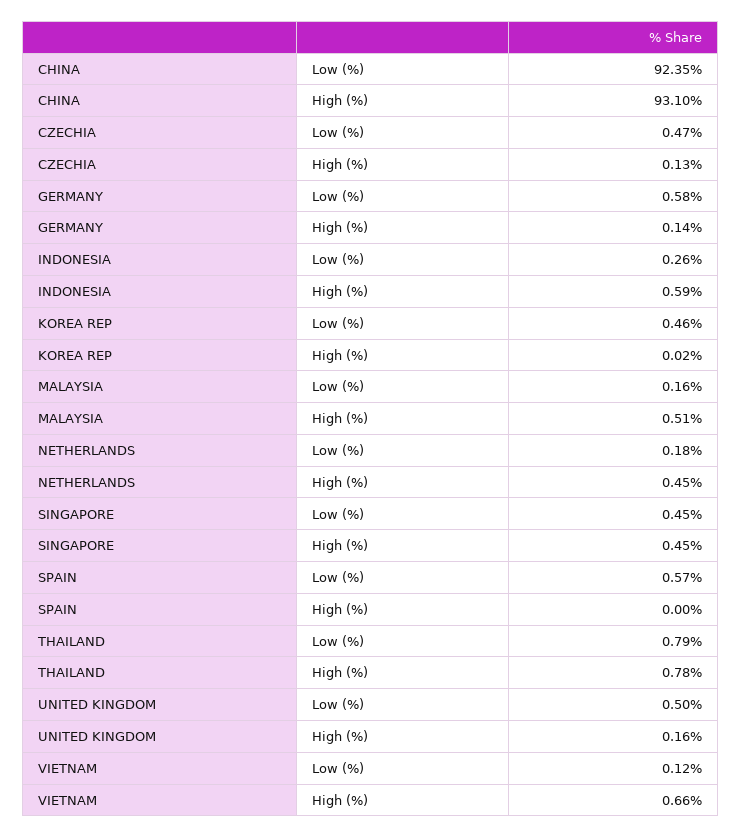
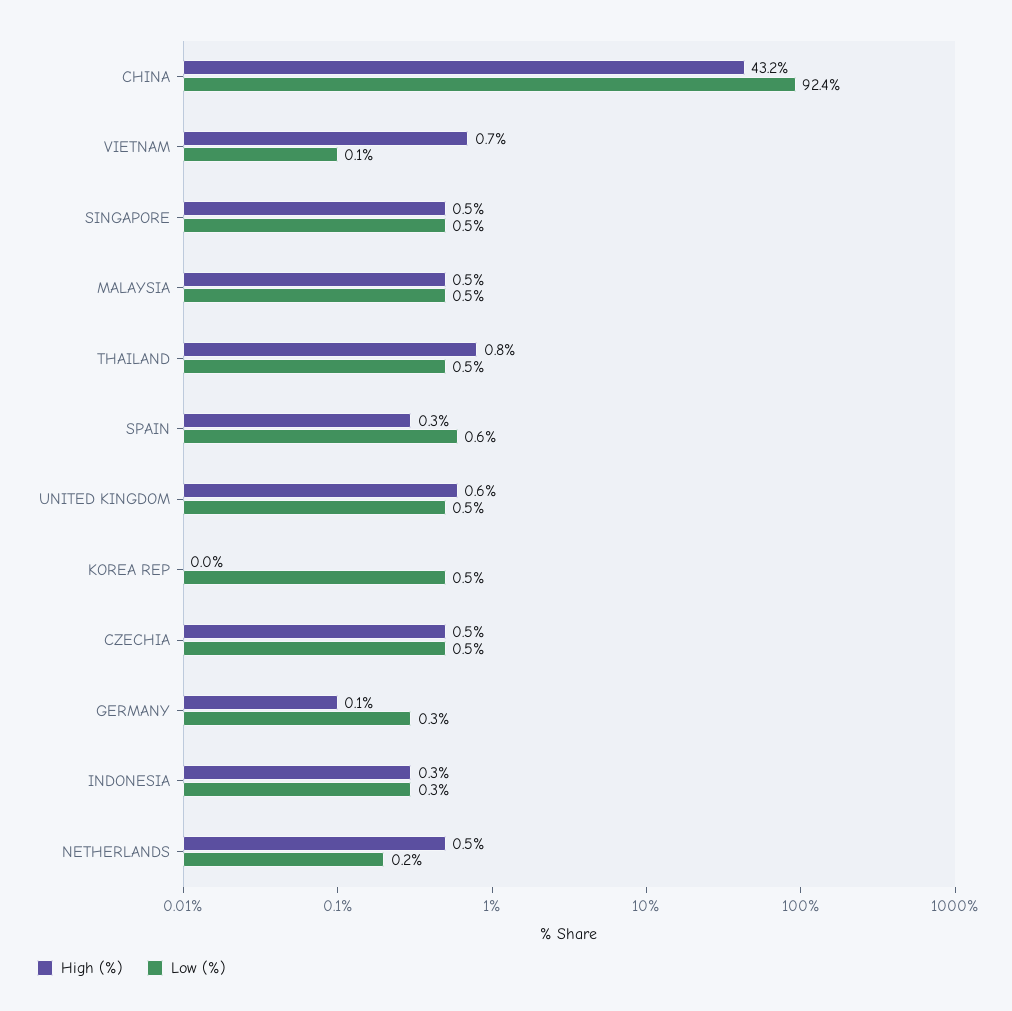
  {
    "Low (%)": {
      "CHINA": 92.35,
      "CZECHIA": 0.47,
-     "GERMANY": 0.58,
+     "GERMANY": 0.3,
      "INDONESIA": 0.26,
      "KOREA REP": 0.46,
-     "MALAYSIA": 0.16,
+     "MALAYSIA": 0.5,
      "NETHERLANDS": 0.18,
      "SINGAPORE": 0.45,
      "SPAIN": 0.57,
-     "THAILAND": 0.79,
+     "THAILAND": 0.5,
      "UNITED KINGDOM": 0.5,
      "VIETNAM": 0.12
    },
    "High (%)": {
-     "CHINA": 93.1,
+     "CHINA": 43.2,
-     "CZECHIA": 0.13,
+     "CZECHIA": 0.5,
      "GERMANY": 0.14,
-     "INDONESIA": 0.59,
+     "INDONESIA": 0.3,
      "KOREA REP": 0.02,
      "MALAYSIA": 0.51,
      "NETHERLANDS": 0.45,
      "SINGAPORE": 0.45,
-     "SPAIN": 0,
+     "SPAIN": 0.3,
      "THAILAND": 0.78,
-     "UNITED KINGDOM": 0.16,
+     "UNITED KINGDOM": 0.6,
      "VIETNAM": 0.66
    }
  }

